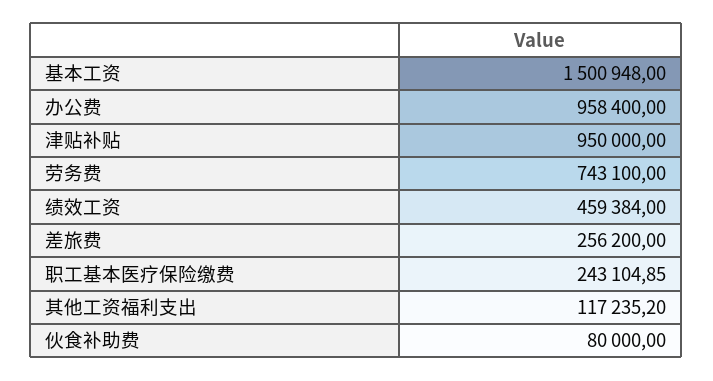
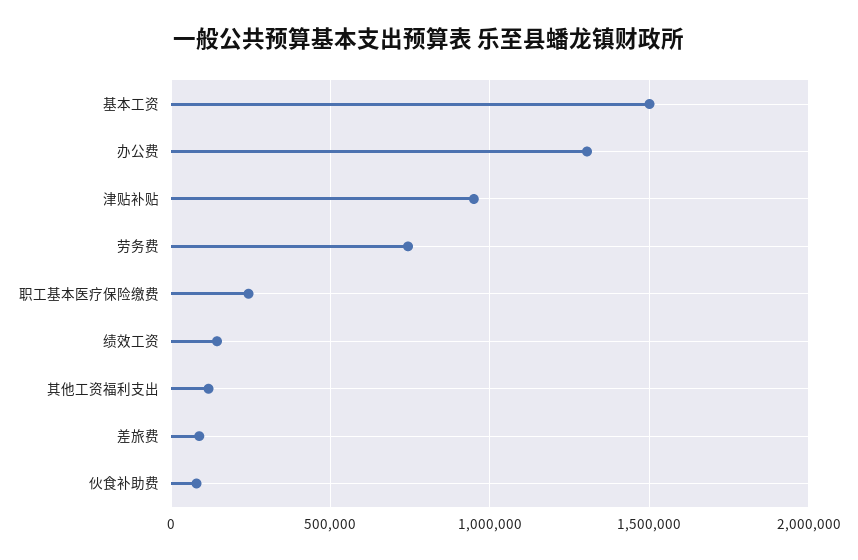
  {
    "基本工资": 1500948,
-   "办公费": 958400,
+   "办公费": 1300000,
    "津贴补贴": 950000,
    "劳务费": 743100,
-   "绩效工资": 459384,
+   "绩效工资": 150000,
-   "差旅费": 256200,
+   "差旅费": 100000,
    "职工基本医疗保险缴费": 243104.85,
    "其他工资福利支出": 117235.2,
    "伙食补助费": 80000
  }

